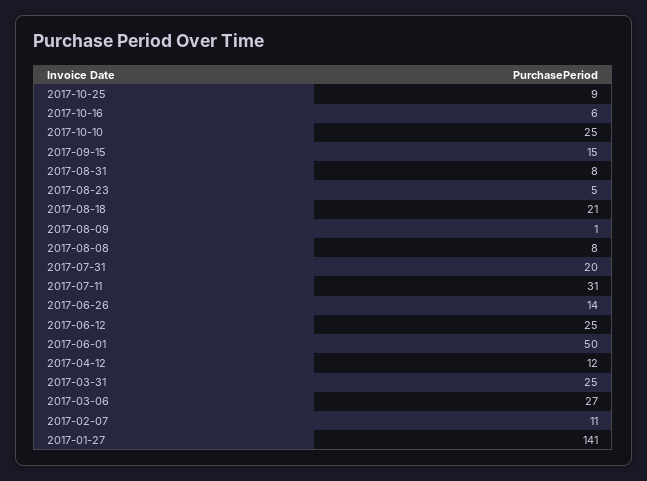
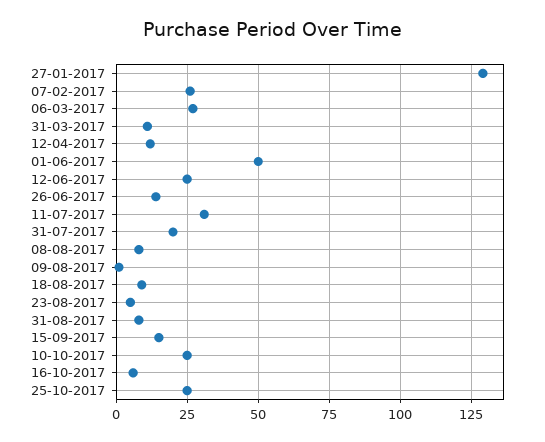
  {
-   "2017-10-25": 9,
+   "2017-10-25": 25,
    "2017-10-16": 6,
    "2017-10-10": 25,
    "2017-09-15": 15,
    "2017-08-31": 8,
    "2017-08-23": 5,
-   "2017-08-18": 21,
+   "2017-08-18": 10,
    "2017-08-09": 1,
    "2017-08-08": 8,
    "2017-07-31": 20,
    "2017-07-11": 31,
    "2017-06-26": 14,
    "2017-06-12": 25,
    "2017-06-01": 50,
    "2017-04-12": 12,
-   "2017-03-31": 25,
+   "2017-03-31": 10,
    "2017-03-06": 27,
-   "2017-02-07": 11,
+   "2017-02-07": 25,
-   "2017-01-27": 141
+   "2017-01-27": 130
  }

